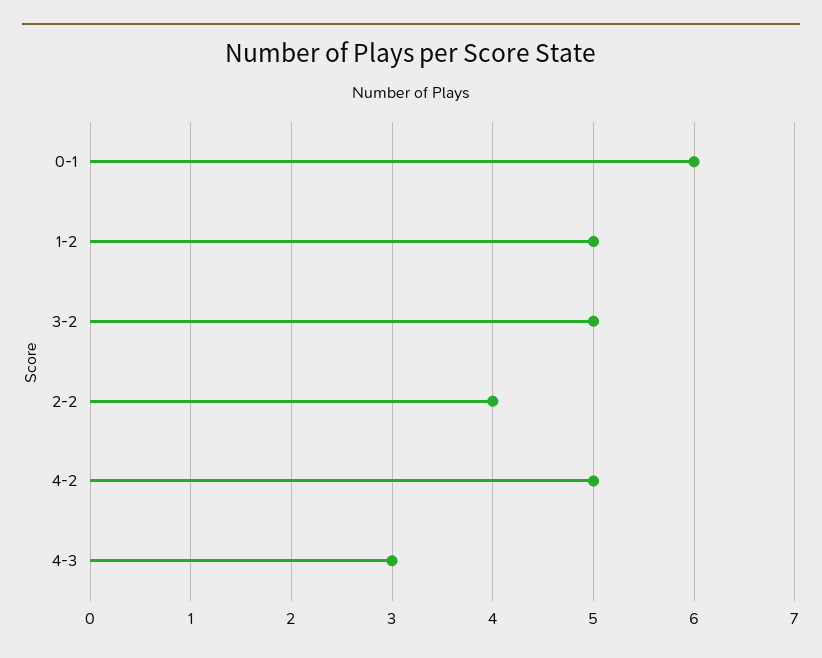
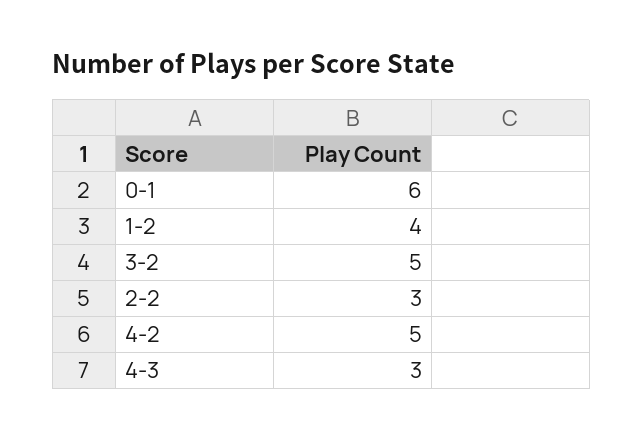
  {
    "0-1": 6,
-   "1-2": 5,
+   "1-2": 4,
    "3-2": 5,
-   "2-2": 4,
+   "2-2": 3,
    "4-2": 5,
    "4-3": 3
  }

